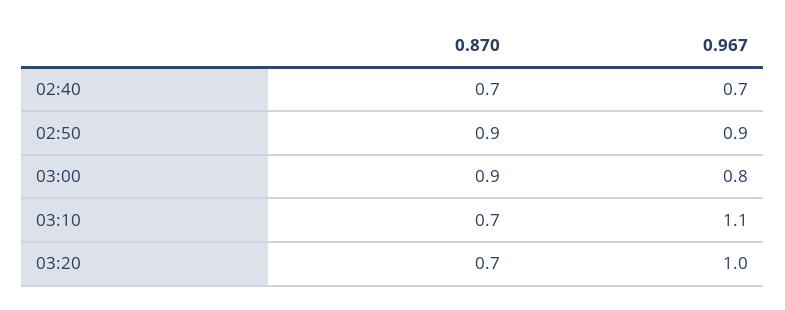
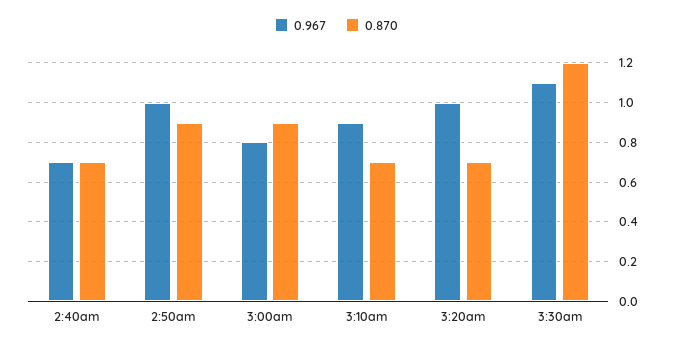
  {
    "0.870": {
      "02:40": 0.7,
      "02:50": 0.9,
      "03:00": 0.9,
      "03:10": 0.7,
-     "03:20": 0.7
+     "03:20": 0.7,
+     "3:30am": 1.2
    },
    "0.967": {
      "02:40": 0.7,
-     "02:50": 0.9,
+     "02:50": 1,
      "03:00": 0.8,
-     "03:10": 1.1,
+     "03:10": 0.9,
-     "03:20": 1
+     "03:20": 1,
+     "3:30am": 1.1
    }
  }

